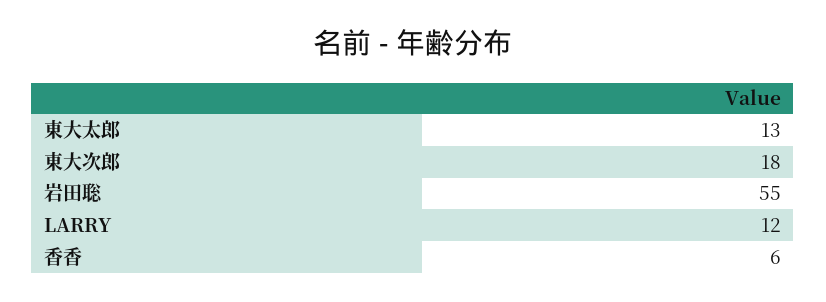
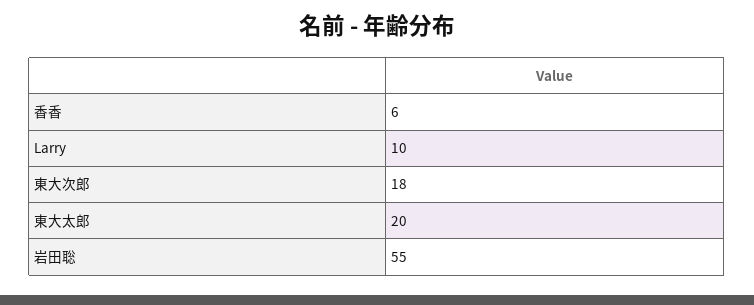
  {
-   "東大太郎": 13,
+   "東大太郎": 20,
    "東大次郎": 18,
    "岩田聡": 55,
-   "LARRY": 12,
+   "LARRY": 10,
    "香香": 6
  }

